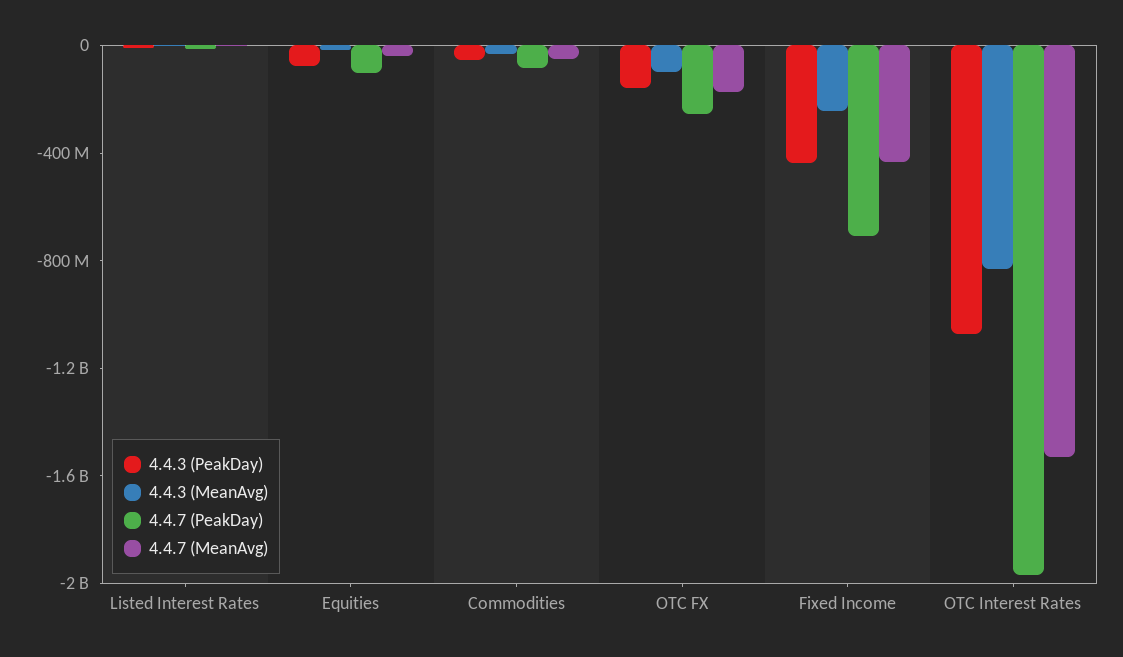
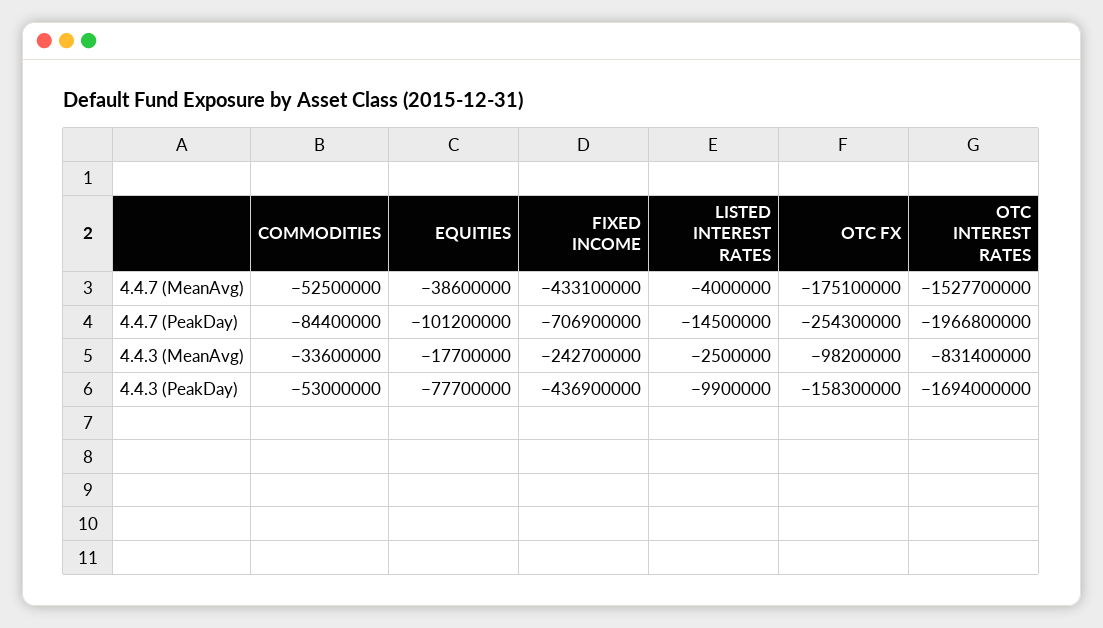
  {
    "4.4.3 (PeakDay)": {
      "Listed Interest Rates": -9900000,
      "Equities": -77700000,
      "Commodities": -53000000,
      "OTC FX": -158300000,
      "Fixed Income": -436900000,
-     "OTC Interest Rates": -1100000000
+     "OTC Interest Rates": -1694000000
    },
    "4.4.3 (MeanAvg)": {
      "Listed Interest Rates": -2500000,
      "Equities": -17700000,
      "Commodities": -33600000,
      "OTC FX": -98200000,
      "Fixed Income": -242700000,
      "OTC Interest Rates": -831400000
    },
    "4.4.7 (PeakDay)": {
      "Listed Interest Rates": -14500000,
      "Equities": -101200000,
      "Commodities": -84400000,
      "OTC FX": -254300000,
      "Fixed Income": -706900000,
      "OTC Interest Rates": -1966800000
    },
    "4.4.7 (MeanAvg)": {
      "Listed Interest Rates": -4000000,
      "Equities": -38600000,
      "Commodities": -52500000,
      "OTC FX": -175100000,
      "Fixed Income": -433100000,
      "OTC Interest Rates": -1527700000
    }
  }

